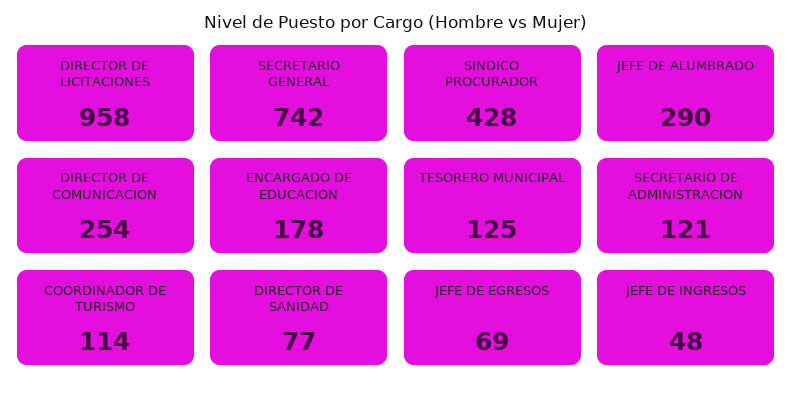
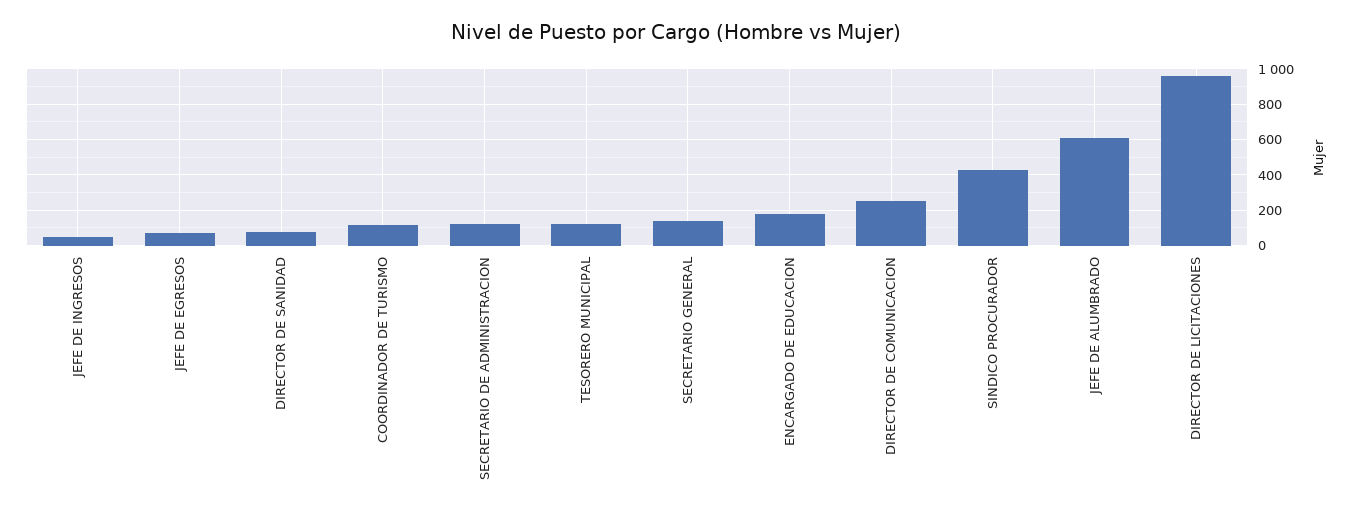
  {
    "DIRECTOR DE LICITACIONES": 958,
-   "SECRETARIO GENERAL": 742,
+   "SECRETARIO GENERAL": 150,
    "SINDICO PROCURADOR": 428,
-   "JEFE DE ALUMBRADO": 290,
+   "JEFE DE ALUMBRADO": 600,
    "DIRECTOR DE COMUNICACION": 254,
    "ENCARGADO DE EDUCACION": 178,
    "TESORERO MUNICIPAL": 125,
    "SECRETARIO DE ADMINISTRACION": 121,
    "COORDINADOR DE TURISMO": 114,
    "DIRECTOR DE SANIDAD": 77,
    "JEFE DE EGRESOS": 69,
    "JEFE DE INGRESOS": 48
  }

